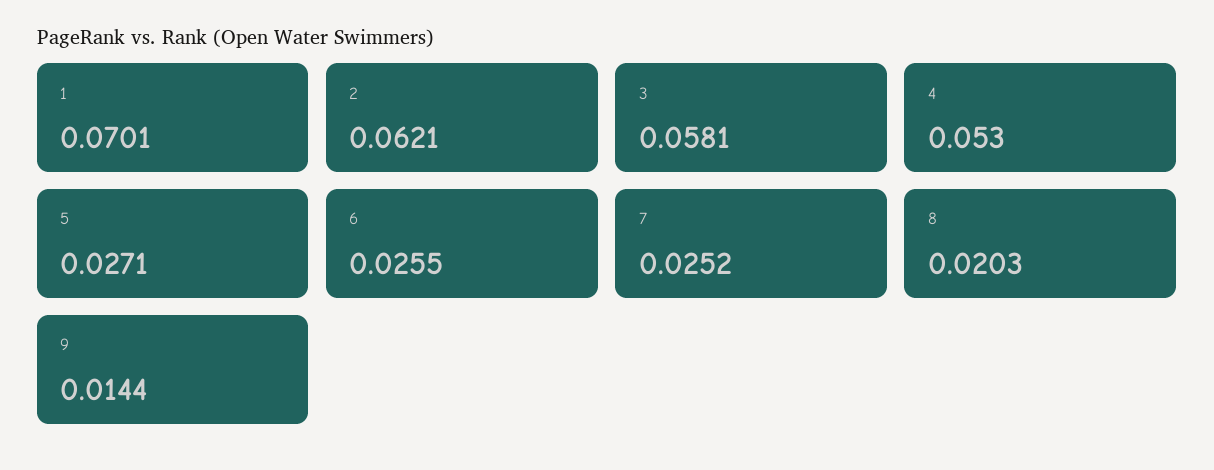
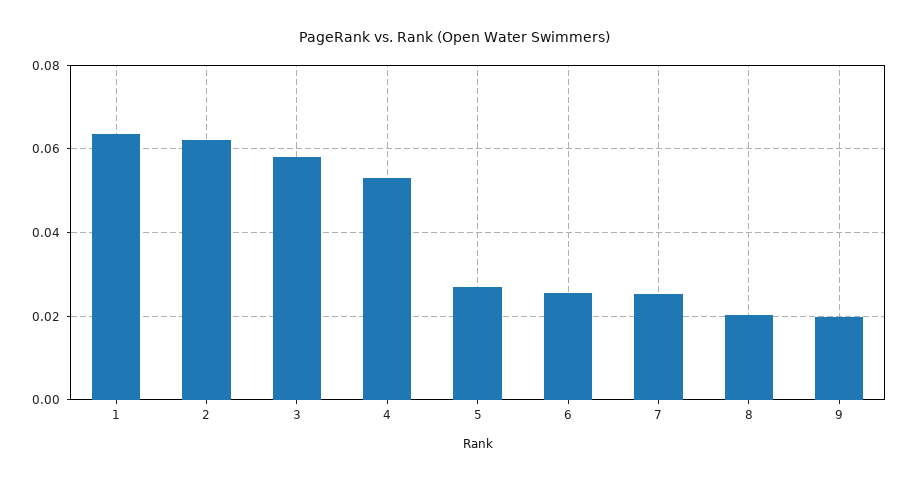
  {
-   "1": 0.0701,
+   "1": 0.064,
    "2": 0.0621,
    "3": 0.0581,
    "4": 0.053,
    "5": 0.0271,
    "6": 0.0255,
    "7": 0.0252,
    "8": 0.0203,
-   "9": 0.0144
+   "9": 0.02
  }

